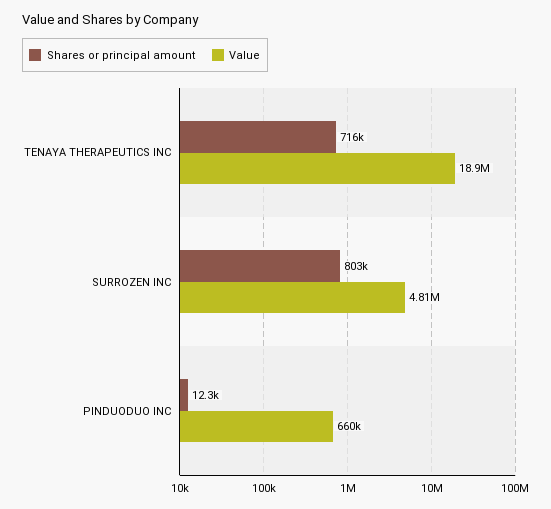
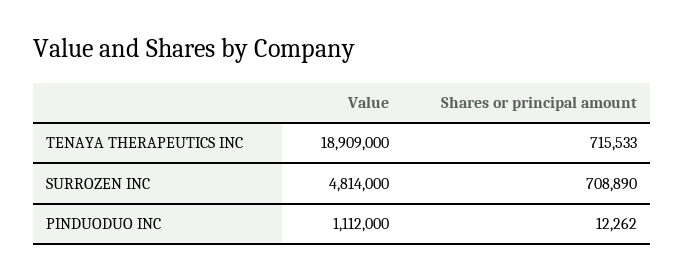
  {
    "Shares or principal amount": {
      "TENAYA THERAPEUTICS INC": 715533,
-     "SURROZEN INC": 803000,
+     "SURROZEN INC": 708890,
      "PINDUODUO INC": 12262
    },
    "Value": {
      "TENAYA THERAPEUTICS INC": 18909000,
      "SURROZEN INC": 4814000,
-     "PINDUODUO INC": 660000
+     "PINDUODUO INC": 1112000
    }
  }

